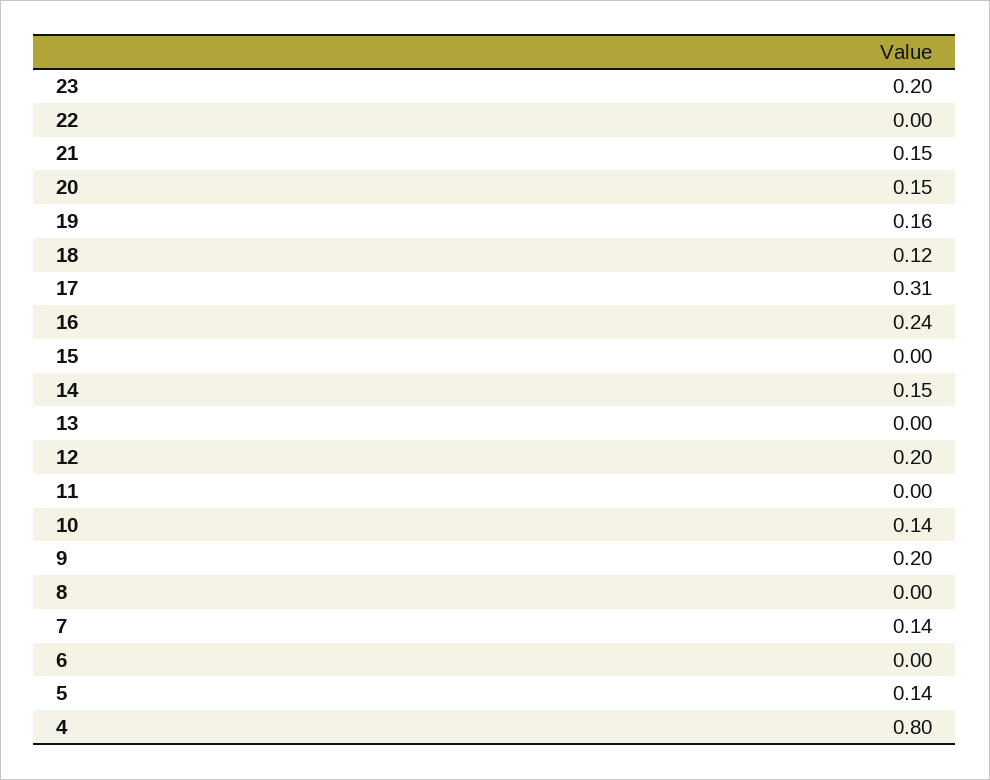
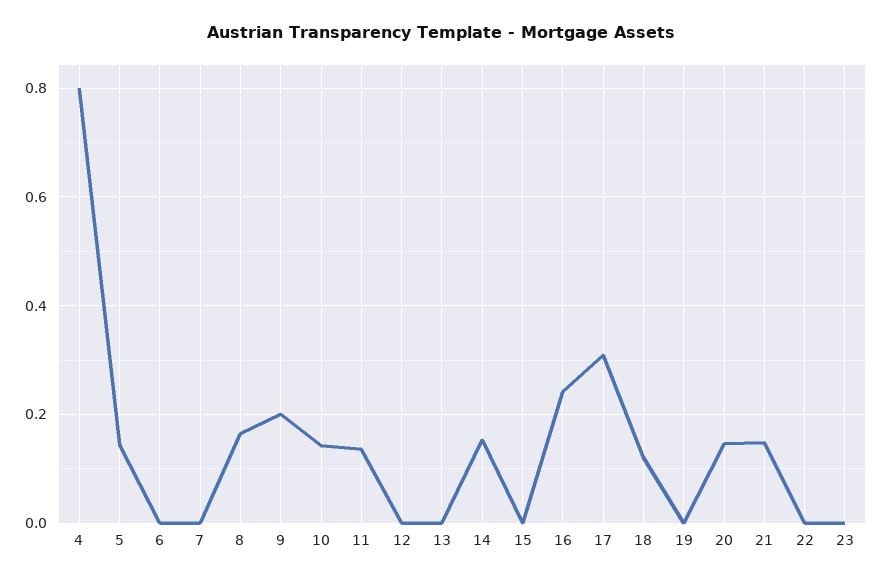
  {
-   "23": 0.2,
+   "23": 0,
    "22": 0,
    "21": 0.15,
    "20": 0.15,
-   "19": 0.16,
+   "19": 0,
    "18": 0.12,
    "17": 0.31,
    "16": 0.24,
    "15": 0,
    "14": 0.15,
    "13": 0,
-   "12": 0.2,
+   "12": 0,
-   "11": 0,
+   "11": 0.14,
    "10": 0.14,
    "9": 0.2,
-   "8": 0,
+   "8": 0.16,
-   "7": 0.14,
+   "7": 0,
    "6": 0,
    "5": 0.14,
    "4": 0.8
  }

